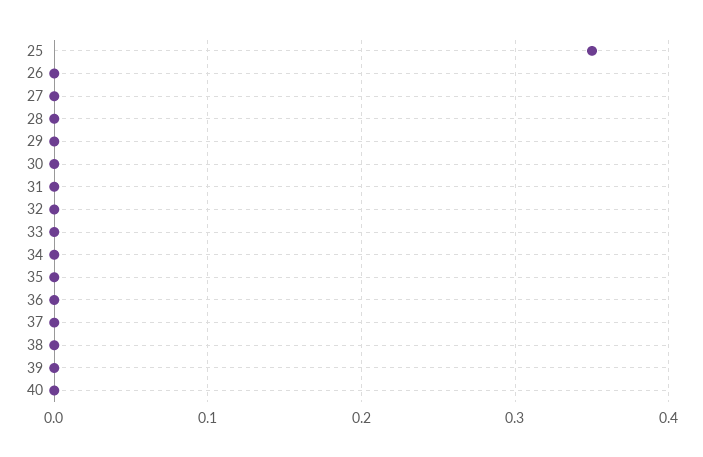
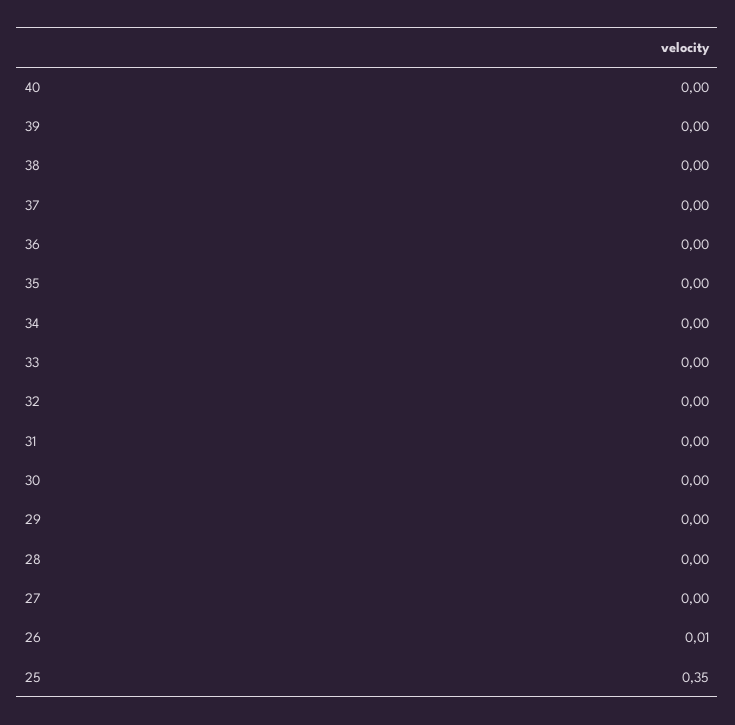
  {
    "25": 0.35,
-   "26": 0,
+   "26": 0.01,
    "27": 0,
    "28": 0,
    "29": 0,
    "30": 0,
    "31": 0,
    "32": 0,
    "33": 0,
    "34": 0,
    "35": 0,
    "36": 0,
    "37": 0,
    "38": 0,
    "39": 0,
    "40": 0
  }

